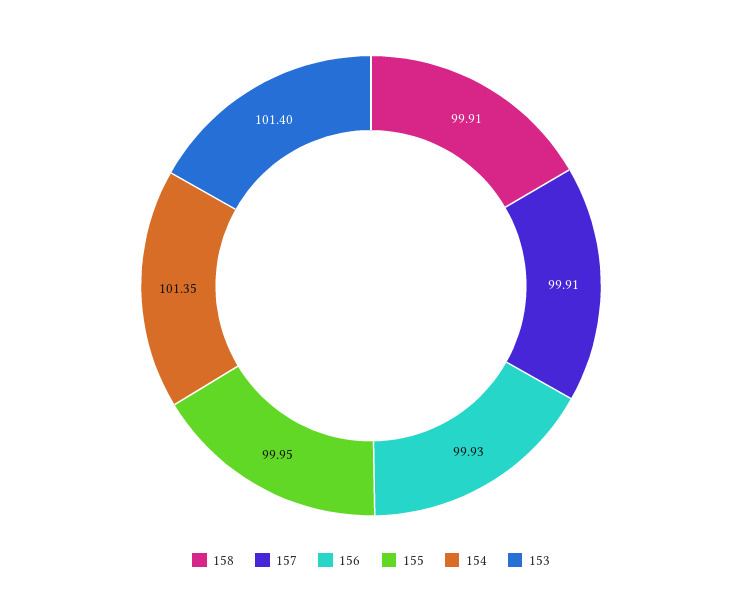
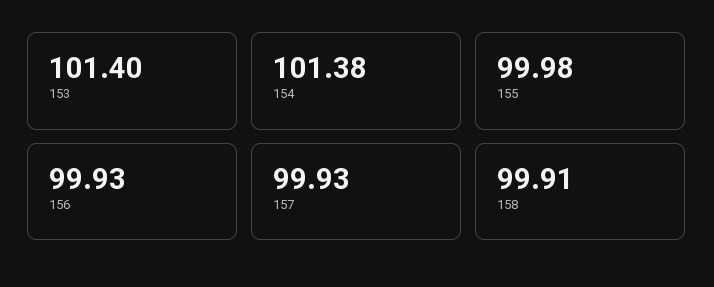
  {
    "158": 99.91,
-   "157": 99.91,
+   "157": 99.93,
    "156": 99.93,
-   "155": 99.95,
+   "155": 99.98,
-   "154": 101.35,
+   "154": 101.38,
    "153": 101.4
  }

